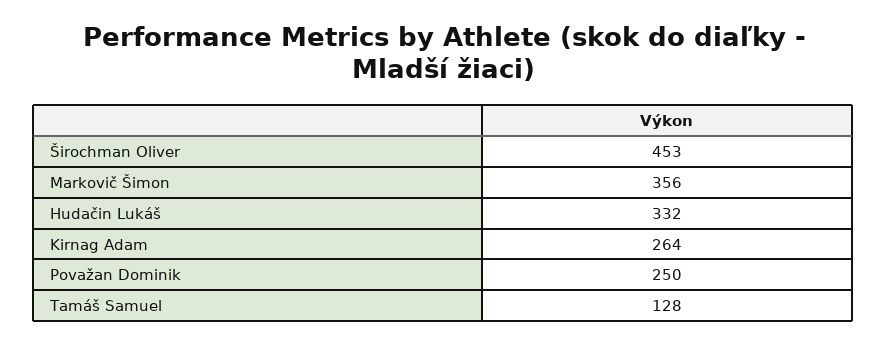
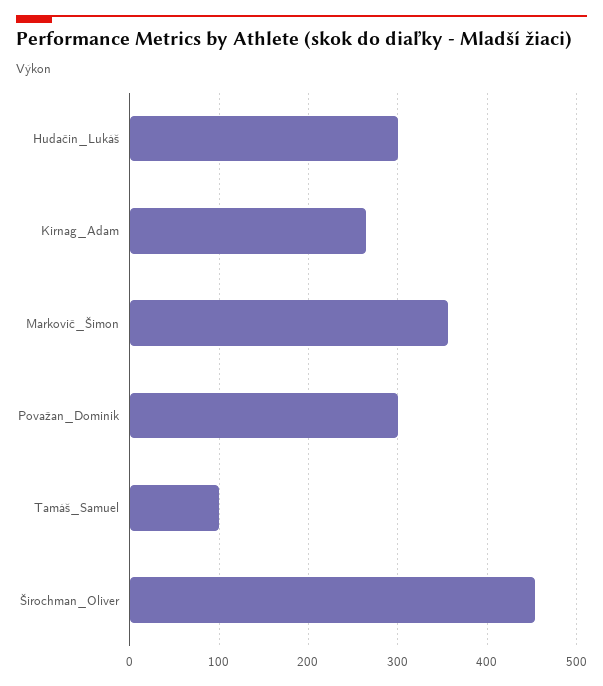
  {
    "Širochman Oliver": 453,
    "Markovič Šimon": 356,
-   "Hudačin Lukáš": 332,
+   "Hudačin Lukáš": 300,
    "Kirnag Adam": 264,
-   "Považan Dominik": 250,
+   "Považan Dominik": 300,
-   "Tamáš Samuel": 128
+   "Tamáš Samuel": 100
  }

